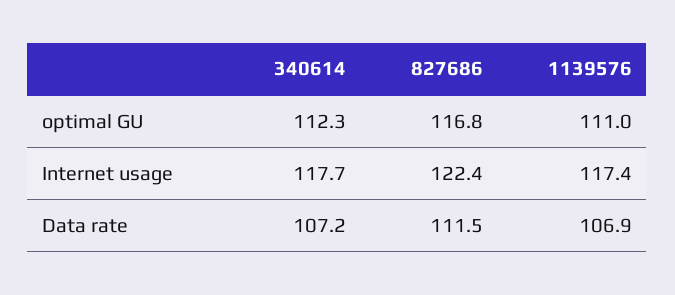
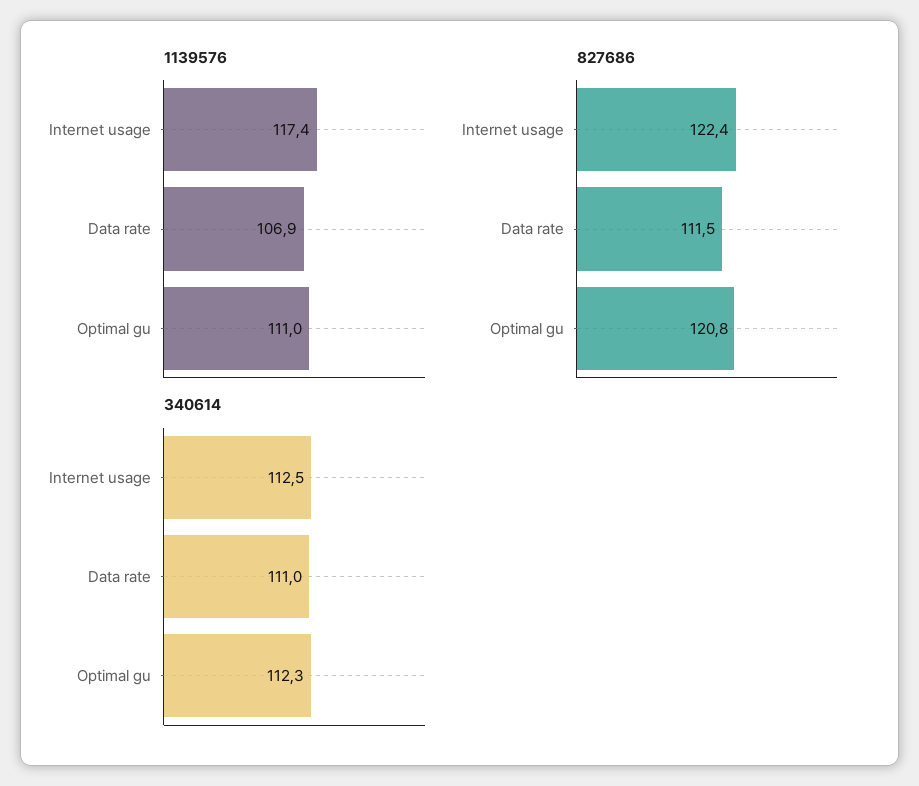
  {
    "340614": {
      "optimal GU": 112.3,
-     "Internet usage": 117.7,
+     "Internet usage": 112.5,
-     "Data rate": 107.2
+     "Data rate": 111
    },
    "827686": {
-     "optimal GU": 116.8,
+     "optimal GU": 120.8,
      "Internet usage": 122.4,
      "Data rate": 111.5
    },
    "1139576": {
      "optimal GU": 111,
      "Internet usage": 117.4,
      "Data rate": 106.9
    }
  }

